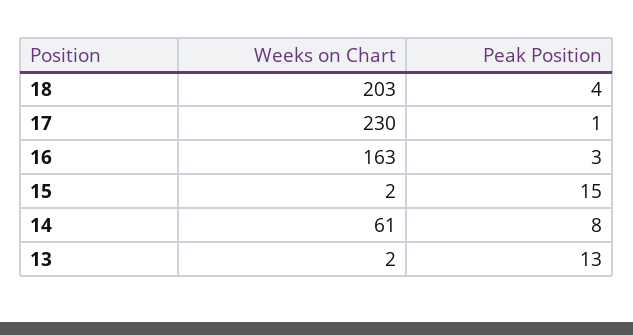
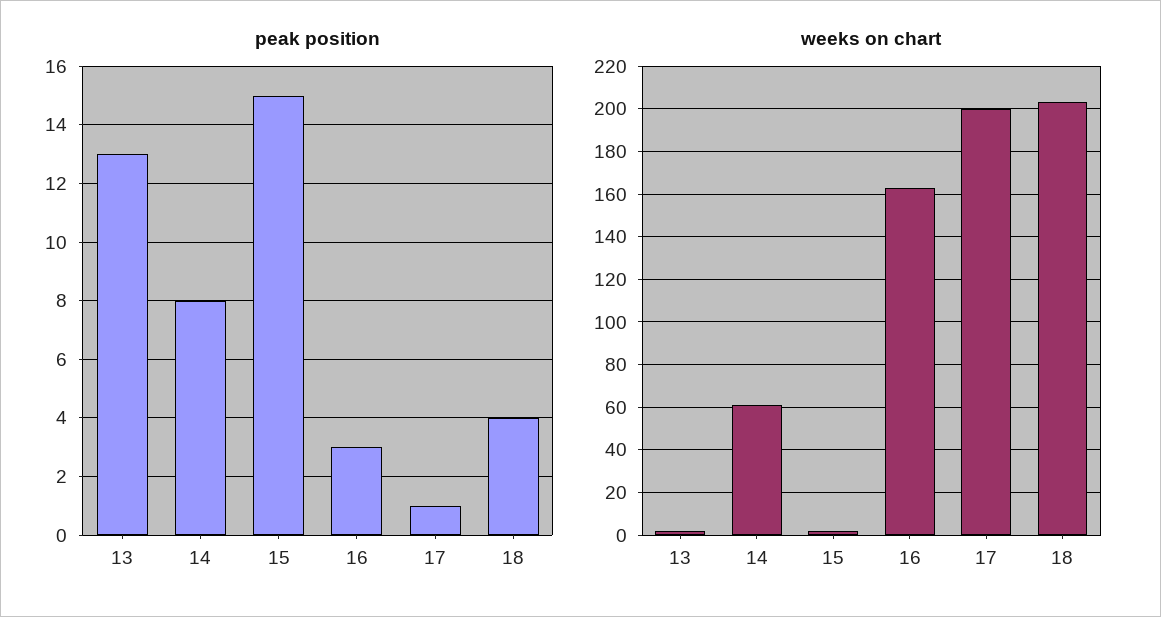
  {
    "Weeks on Chart": {
      "18": 203,
-     "17": 230,
+     "17": 200,
      "16": 163,
      "15": 2,
      "14": 61,
      "13": 2
    },
    "Peak Position": {
      "18": 4,
      "17": 1,
      "16": 3,
      "15": 15,
      "14": 8,
      "13": 13
    }
  }

